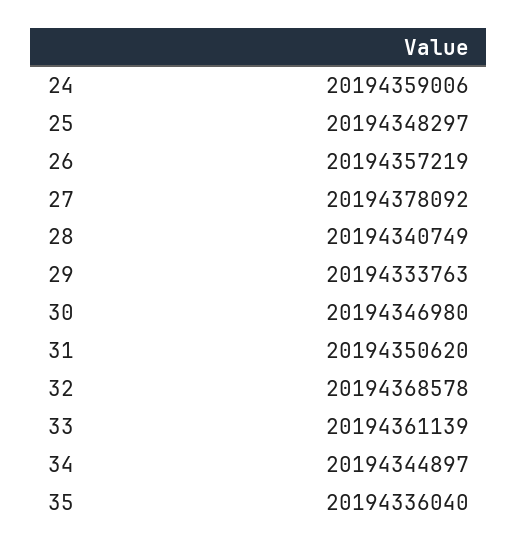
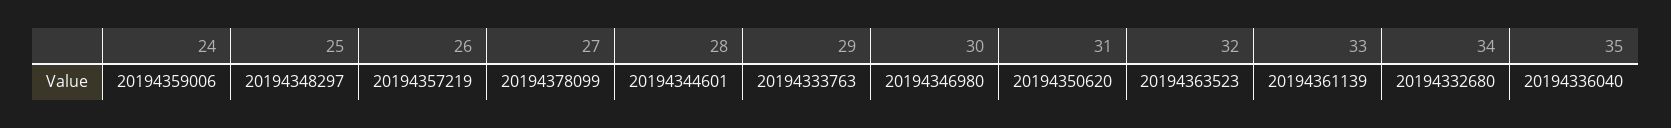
  {
    "24": 20194359006,
    "25": 20194348297,
    "26": 20194357219,
-   "27": 20194378092,
+   "27": 20194378099,
-   "28": 20194340749,
+   "28": 20194344601,
    "29": 20194333763,
    "30": 20194346980,
    "31": 20194350620,
-   "32": 20194368578,
+   "32": 20194363523,
    "33": 20194361139,
-   "34": 20194344897,
+   "34": 20194332680,
    "35": 20194336040
  }

